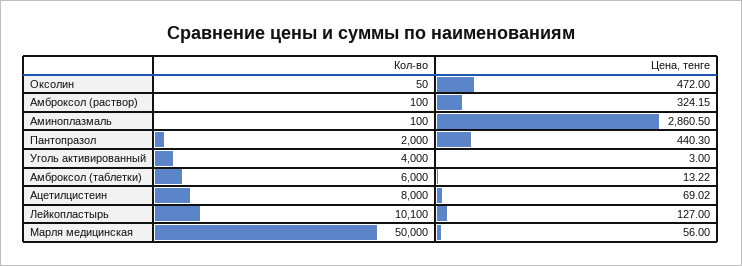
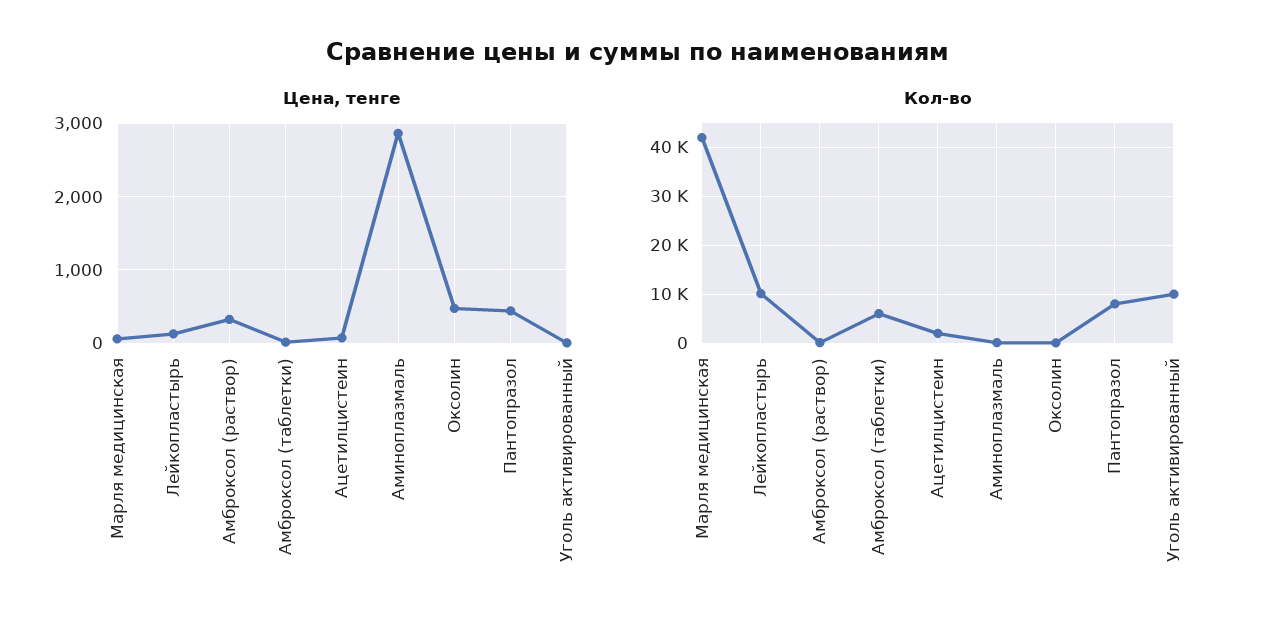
  {
    "Кол-во": {
      "Оксолин": 50,
      "Амброксол (раствор)": 100,
      "Аминоплазмаль": 100,
-     "Пантопразол": 2000,
+     "Пантопразол": 8000,
-     "Уголь активированный": 4000,
+     "Уголь активированный": 10000,
      "Амброксол (таблетки)": 6000,
-     "Ацетилцистеин": 8000,
+     "Ацетилцистеин": 2000,
      "Лейкопластырь": 10100,
-     "Марля медицинская": 50000
+     "Марля медицинская": 42000
    },
    "Цена, тенге": {
      "Оксолин": 472,
      "Амброксол (раствор)": 324.15,
      "Аминоплазмаль": 2860.5,
      "Пантопразол": 440.3,
      "Уголь активированный": 3,
      "Амброксол (таблетки)": 13.22,
      "Ацетилцистеин": 69.02,
      "Лейкопластырь": 127,
      "Марля медицинская": 56
    }
  }

